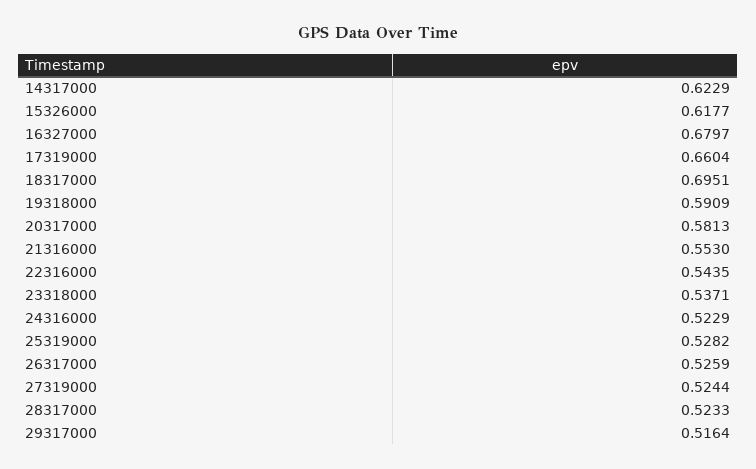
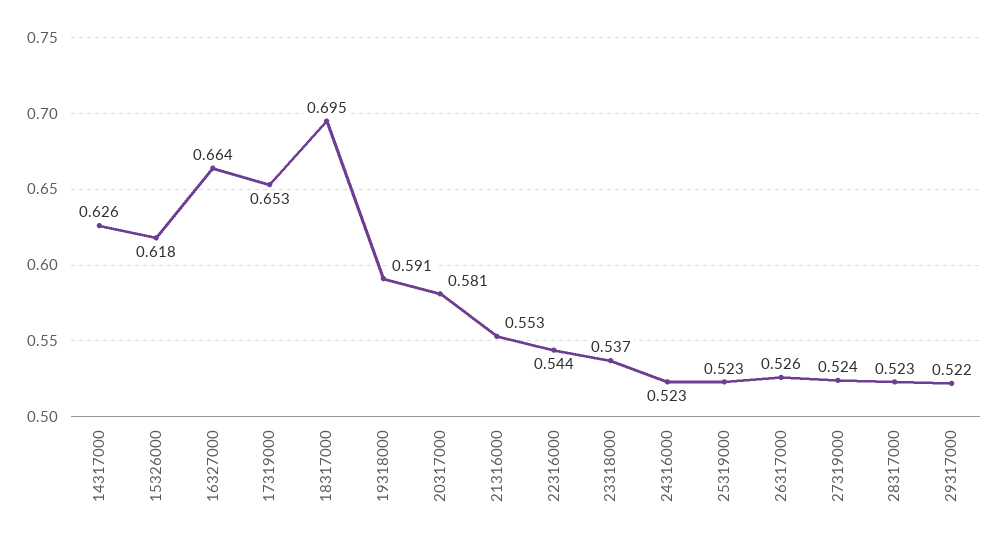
  {
-   "14317000": 0.6229,
+   "14317000": 0.626,
    "15326000": 0.6177,
-   "16327000": 0.6797,
+   "16327000": 0.664,
-   "17319000": 0.6604,
+   "17319000": 0.653,
    "18317000": 0.6951,
    "19318000": 0.5909,
    "20317000": 0.5813,
    "21316000": 0.553,
    "22316000": 0.5435,
    "23318000": 0.5371,
    "24316000": 0.5229,
-   "25319000": 0.5282,
+   "25319000": 0.523,
    "26317000": 0.5259,
    "27319000": 0.5244,
    "28317000": 0.5233,
-   "29317000": 0.5164
+   "29317000": 0.522
  }

